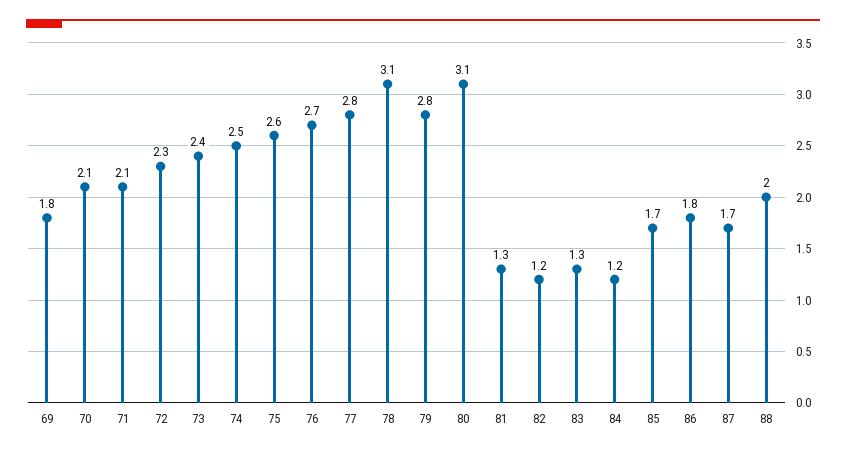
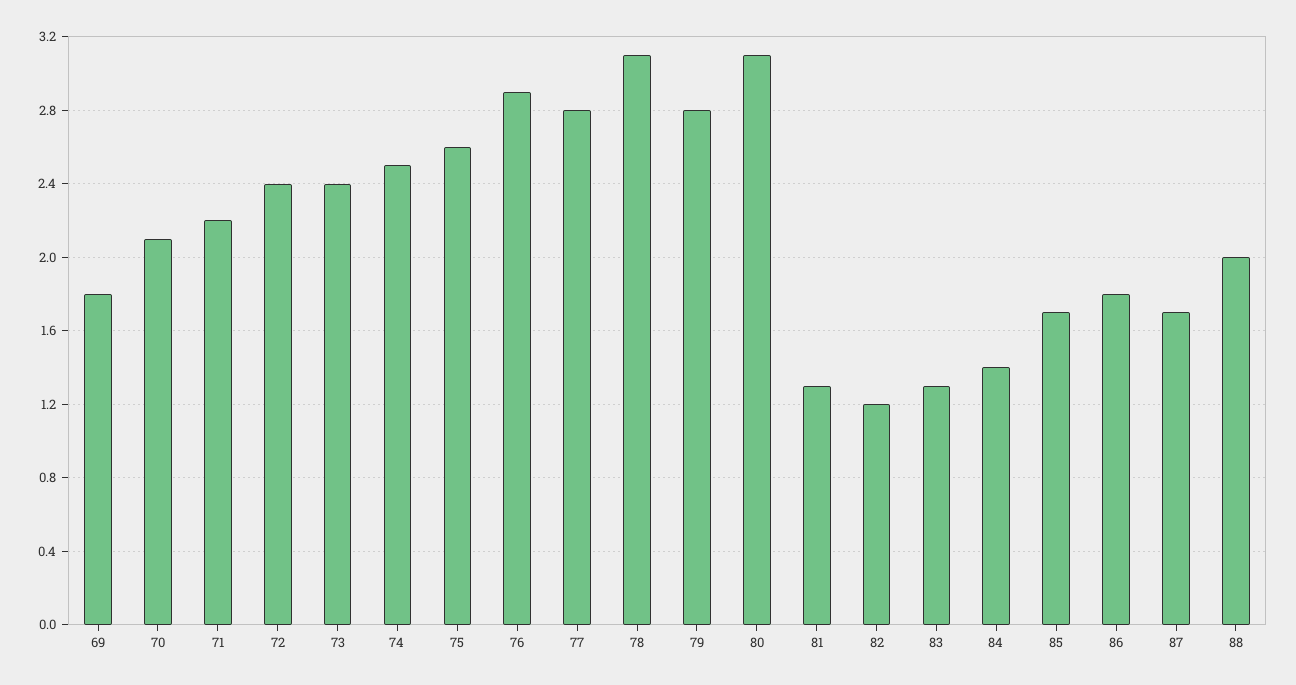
  {
    "69": 1.8,
    "70": 2.1,
-   "71": 2.1,
+   "71": 2.2,
-   "72": 2.3,
+   "72": 2.4,
    "73": 2.4,
    "74": 2.5,
    "75": 2.6,
-   "76": 2.7,
+   "76": 2.9,
    "77": 2.8,
    "78": 3.1,
    "79": 2.8,
    "80": 3.1,
    "81": 1.3,
    "82": 1.2,
    "83": 1.3,
-   "84": 1.2,
+   "84": 1.4,
    "85": 1.7,
    "86": 1.8,
    "87": 1.7,
    "88": 2
  }

